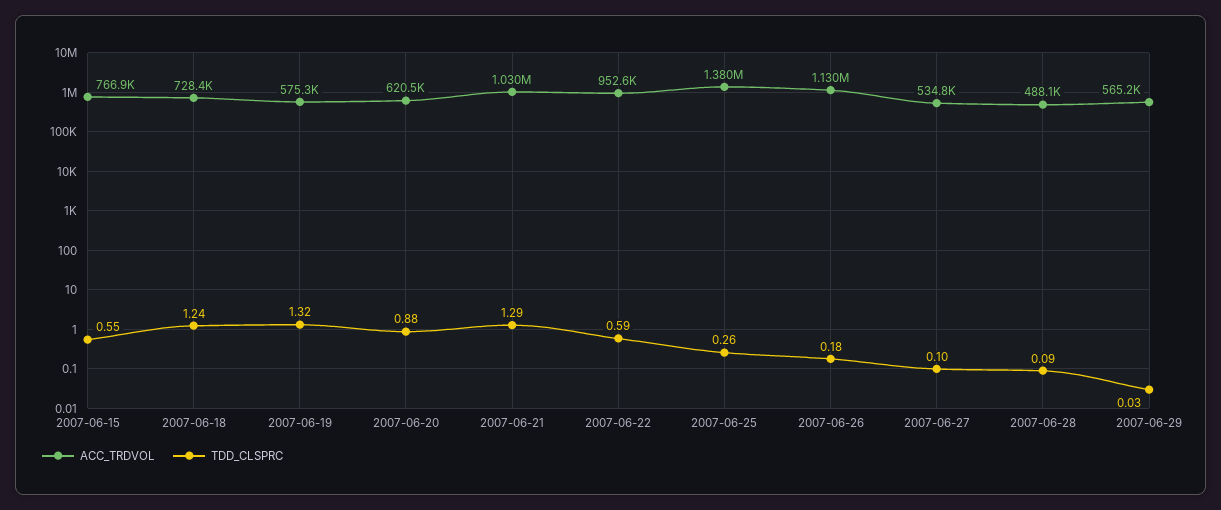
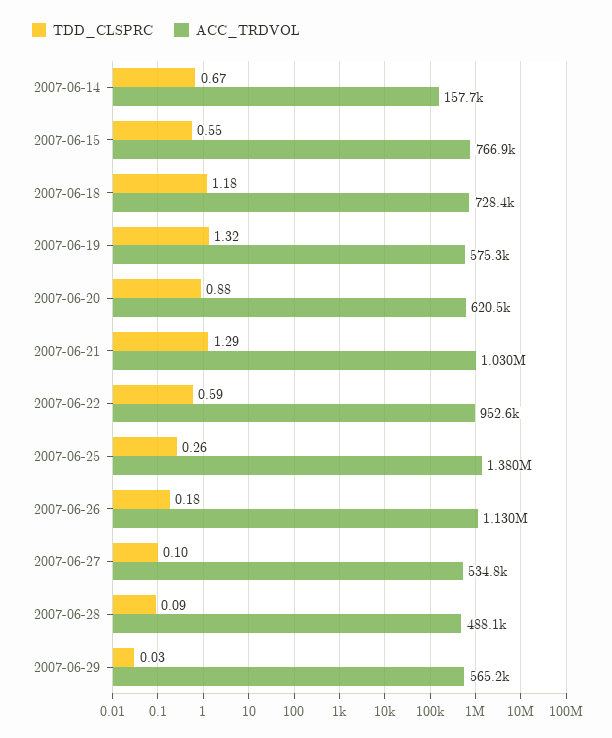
  {
    "ACC_TRDVOL": {
      "2007-06-15": 766900,
      "2007-06-18": 728400,
      "2007-06-19": 575300,
      "2007-06-20": 620500,
      "2007-06-21": 1030000,
      "2007-06-22": 952600,
      "2007-06-25": 1380000,
      "2007-06-26": 1130000,
      "2007-06-27": 534800,
      "2007-06-28": 488100,
-     "2007-06-29": 565200
+     "2007-06-29": 565200,
+     "2007-06-14": 157700
    },
    "TDD_CLSPRC": {
      "2007-06-15": 0.55,
-     "2007-06-18": 1.24,
+     "2007-06-18": 1.18,
      "2007-06-19": 1.32,
      "2007-06-20": 0.88,
      "2007-06-21": 1.29,
      "2007-06-22": 0.59,
      "2007-06-25": 0.26,
      "2007-06-26": 0.18,
      "2007-06-27": 0.1,
      "2007-06-28": 0.09,
-     "2007-06-29": 0.03
+     "2007-06-29": 0.03,
+     "2007-06-14": 0.67
    }
  }

